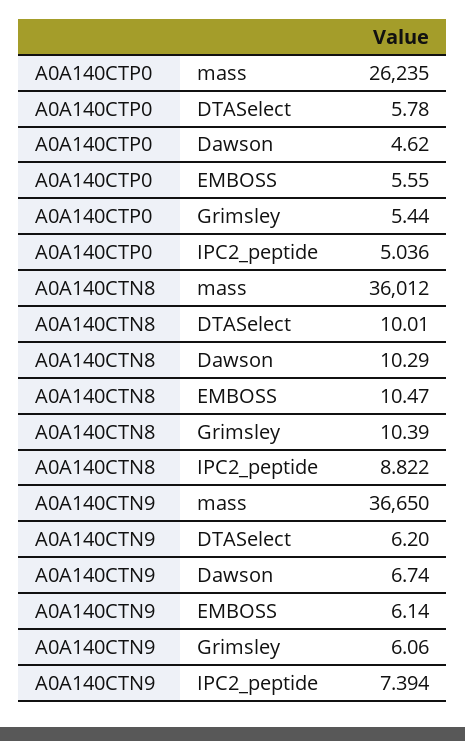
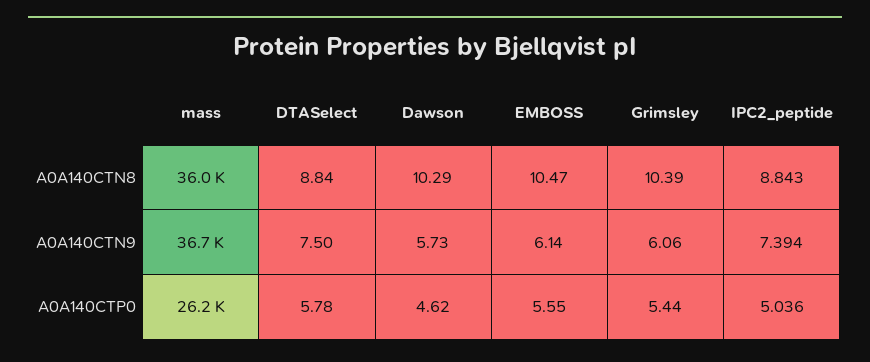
  {
    "A0A140CTP0": {
      "mass": 26235,
      "DTASelect": 5.78,
      "Dawson": 4.62,
      "EMBOSS": 5.55,
      "Grimsley": 5.44,
      "IPC2_peptide": 5.036
    },
    "A0A140CTN8": {
      "mass": 36012,
-     "DTASelect": 10.01,
+     "DTASelect": 8.84,
      "Dawson": 10.29,
      "EMBOSS": 10.47,
      "Grimsley": 10.39,
-     "IPC2_peptide": 8.822
+     "IPC2_peptide": 8.843
    },
    "A0A140CTN9": {
      "mass": 36650,
-     "DTASelect": 6.2,
+     "DTASelect": 7.5,
-     "Dawson": 6.74,
+     "Dawson": 5.73,
      "EMBOSS": 6.14,
      "Grimsley": 6.06,
      "IPC2_peptide": 7.394
    }
  }

